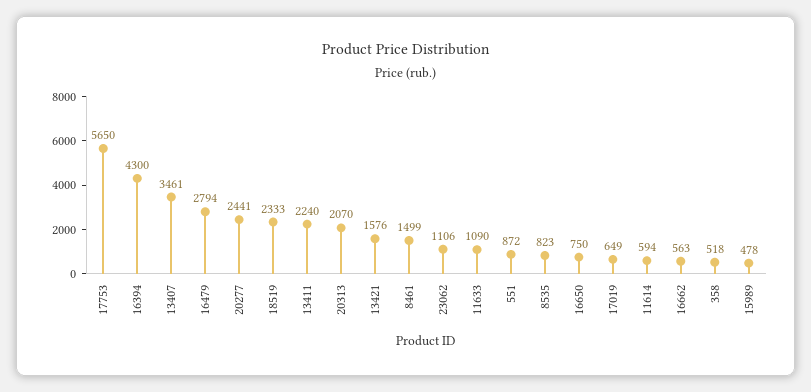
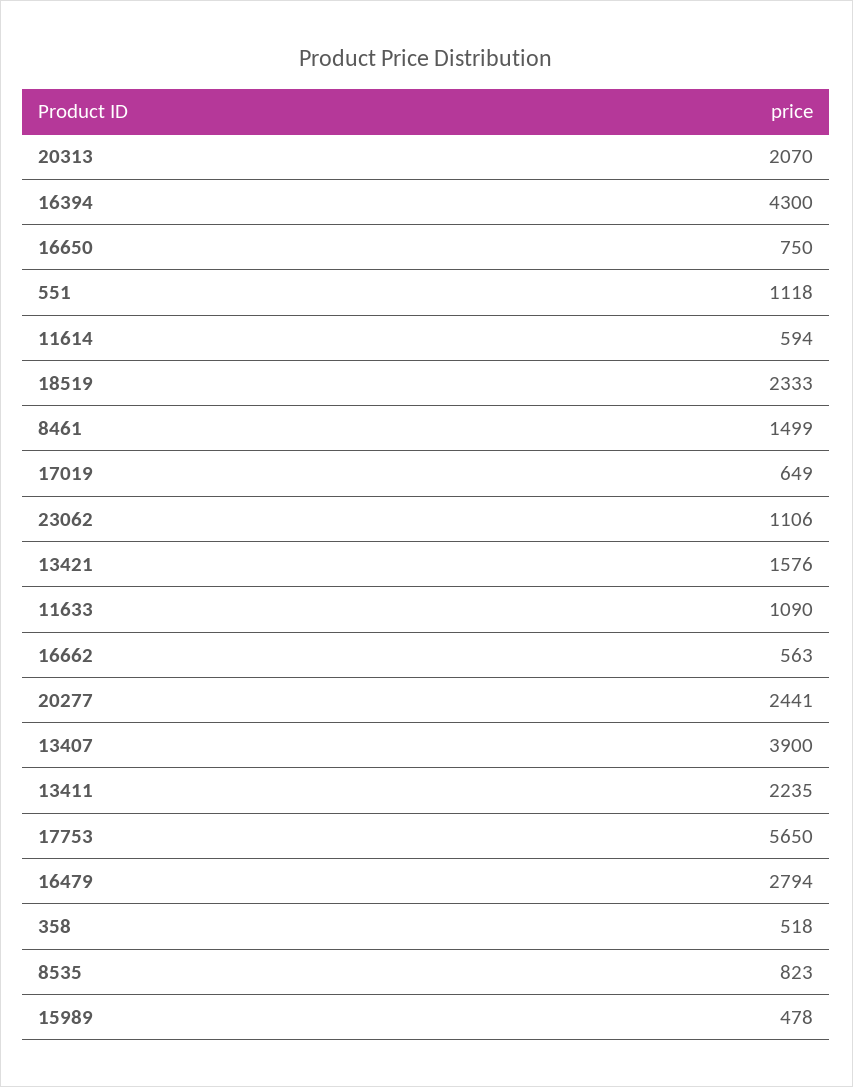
  {
    "17753": 5650,
    "16394": 4300,
-   "13407": 3461,
+   "13407": 3900,
    "16479": 2794,
    "20277": 2441,
    "18519": 2333,
-   "13411": 2240,
+   "13411": 2235,
    "20313": 2070,
    "13421": 1576,
    "8461": 1499,
    "23062": 1106,
    "11633": 1090,
-   "551": 872,
+   "551": 1118,
    "8535": 823,
    "16650": 750,
    "17019": 649,
    "11614": 594,
    "16662": 563,
    "358": 518,
    "15989": 478
  }

